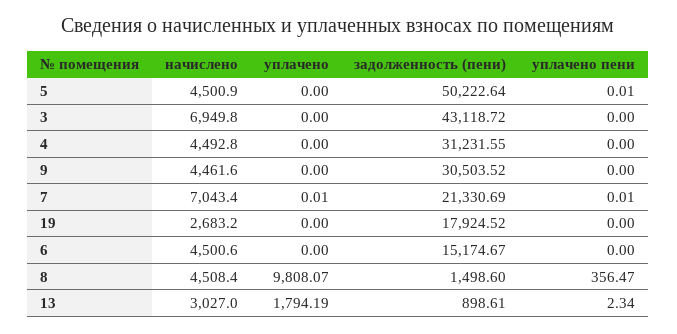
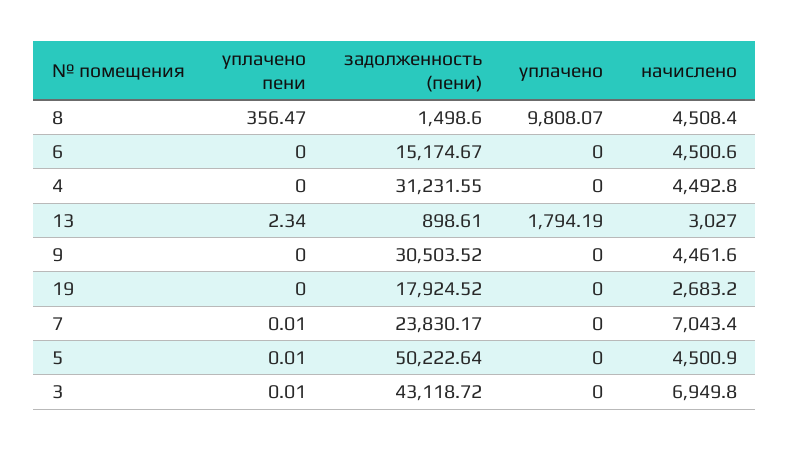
  {
    "начислено": {
      "5": 4500.9,
      "3": 6949.8,
      "4": 4492.8,
      "9": 4461.6,
      "7": 7043.4,
      "19": 2683.2,
      "6": 4500.6,
      "8": 4508.4,
      "13": 3027
    },
    "уплачено": {
      "5": 0,
      "3": 0,
      "4": 0,
      "9": 0,
-     "7": 0.01,
+     "7": 0,
      "19": 0,
      "6": 0,
      "8": 9808.07,
      "13": 1794.19
    },
    "задолженность (пени)": {
      "5": 50222.64,
      "3": 43118.72,
      "4": 31231.55,
      "9": 30503.52,
-     "7": 21330.69,
+     "7": 23830.17,
      "19": 17924.52,
      "6": 15174.67,
      "8": 1498.6,
      "13": 898.61
    },
    "уплачено пени": {
      "5": 0.01,
-     "3": 0,
+     "3": 0.01,
      "4": 0,
      "9": 0,
      "7": 0.01,
      "19": 0,
      "6": 0,
      "8": 356.47,
      "13": 2.34
    }
  }

